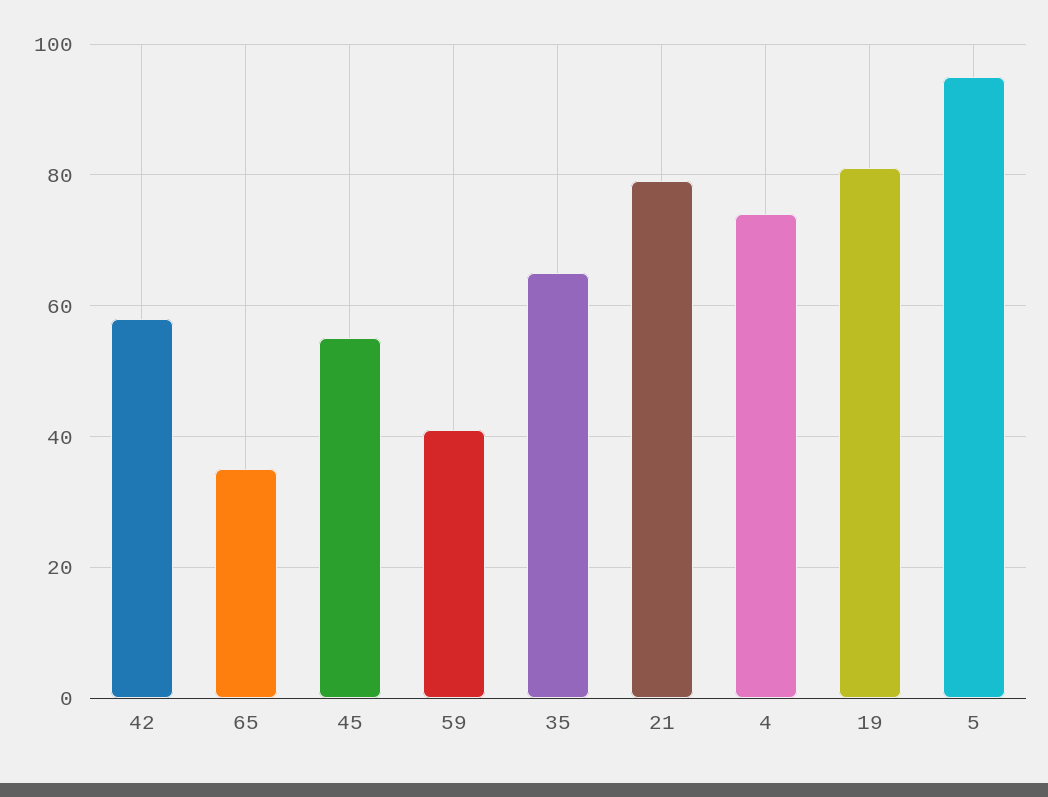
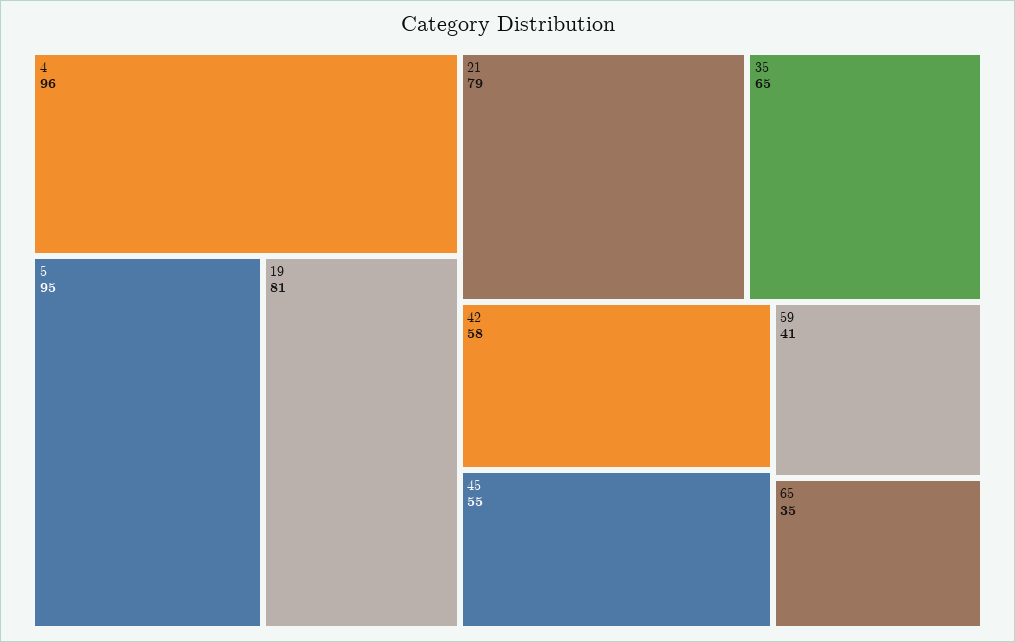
  {
    "42": 58,
    "65": 35,
    "45": 55,
    "59": 41,
    "35": 65,
    "21": 79,
-   "4": 75,
+   "4": 96,
    "19": 81,
    "5": 95
  }

